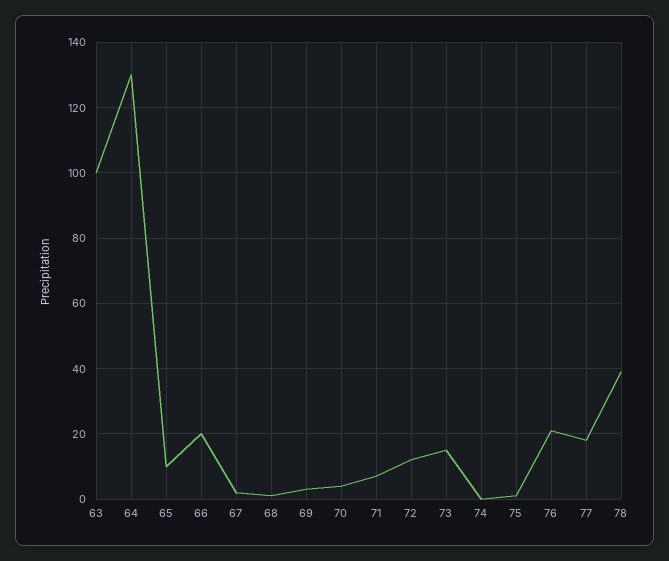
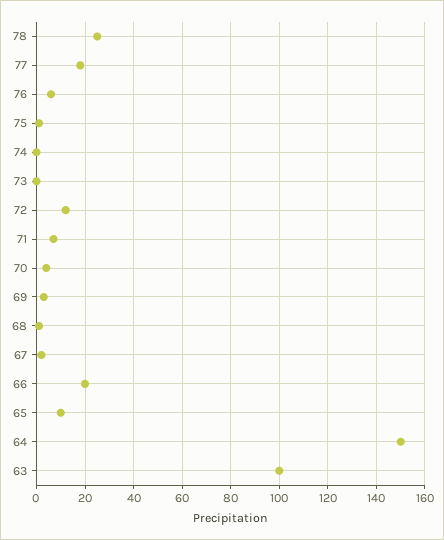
  {
    "63": 100,
-   "64": 130,
+   "64": 150,
    "65": 10,
    "66": 20,
    "67": 0,
    "68": 0,
    "69": 5,
    "70": 5,
    "71": 5,
    "72": 10,
-   "73": 15,
+   "73": 0,
    "74": 0,
    "75": 0,
-   "76": 20,
+   "76": 5,
    "77": 20,
-   "78": 40
+   "78": 25
  }

